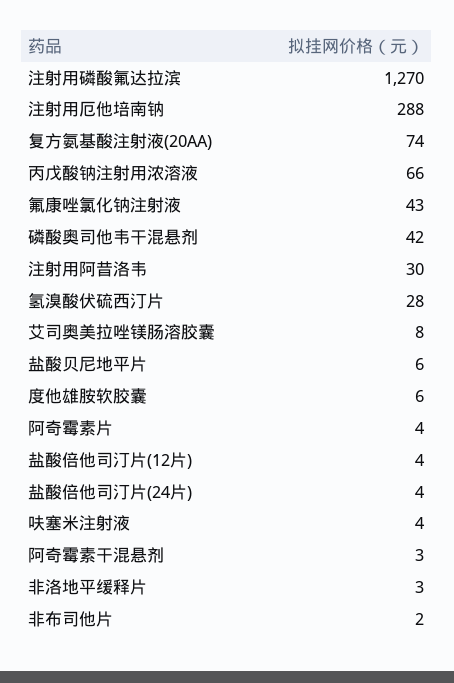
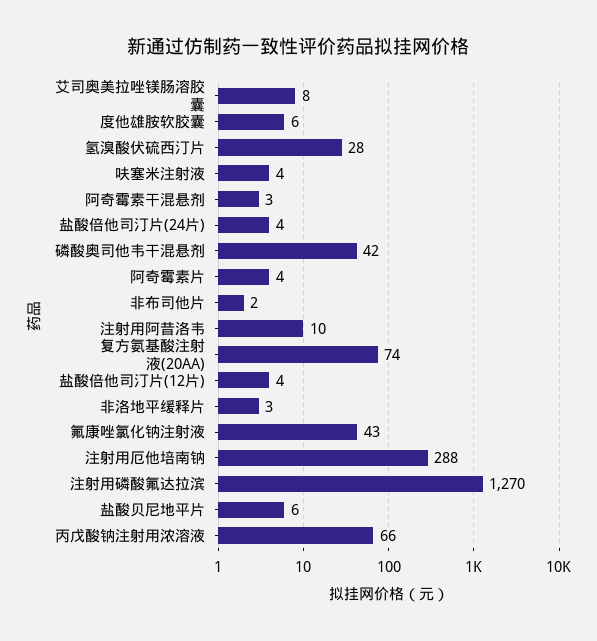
  {
    "注射用磷酸氟达拉滨": 1270,
    "注射用厄他培南钠": 288,
    "复方氨基酸注射液(20AA)": 74,
    "丙戊酸钠注射用浓溶液": 66,
    "氟康唑氯化钠注射液": 43,
    "磷酸奥司他韦干混悬剂": 42,
-   "注射用阿昔洛韦": 30,
+   "注射用阿昔洛韦": 10,
    "氢溴酸伏硫西汀片": 28,
    "艾司奥美拉唑镁肠溶胶囊": 8,
    "盐酸贝尼地平片": 6,
    "度他雄胺软胶囊": 6,
    "阿奇霉素片": 4,
    "盐酸倍他司汀片(12片)": 4,
    "盐酸倍他司汀片(24片)": 4,
    "呋塞米注射液": 4,
    "阿奇霉素干混悬剂": 3,
    "非洛地平缓释片": 3,
    "非布司他片": 2
  }

